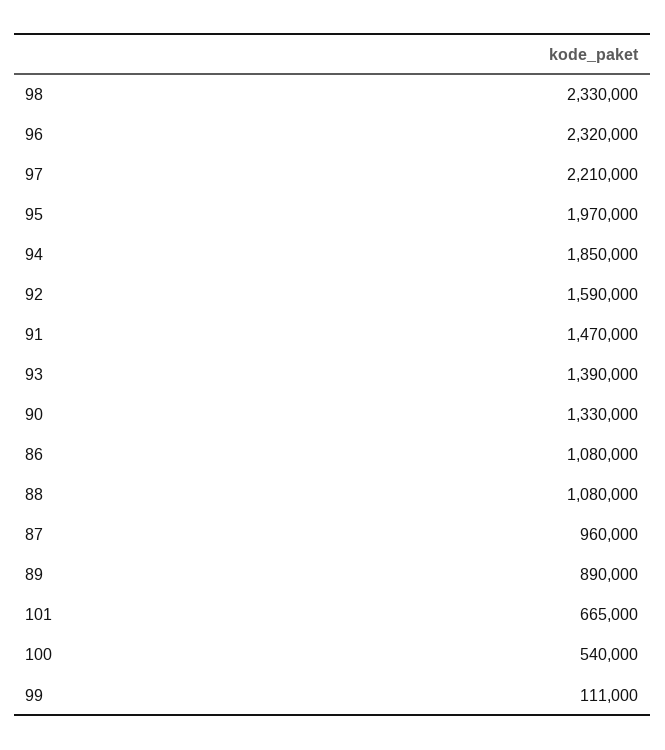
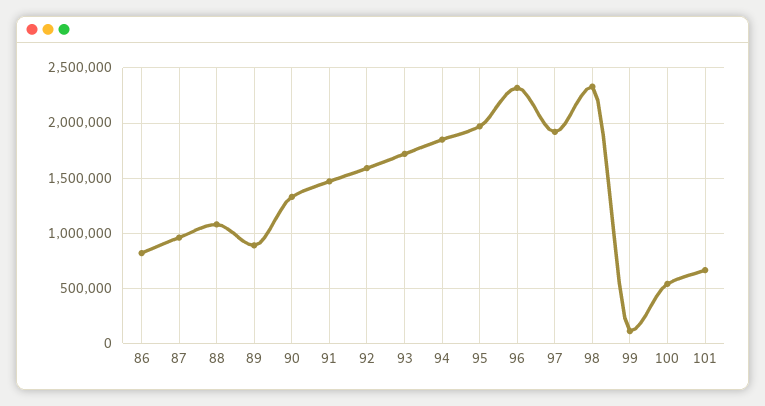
  {
    "98": 2330000,
    "96": 2320000,
-   "97": 2210000,
+   "97": 1900000,
    "95": 1970000,
    "94": 1850000,
    "92": 1590000,
    "91": 1470000,
-   "93": 1390000,
+   "93": 1700000,
    "90": 1330000,
-   "86": 1080000,
+   "86": 800000,
    "88": 1080000,
    "87": 960000,
    "89": 890000,
    "101": 665000,
    "100": 540000,
    "99": 111000
  }

